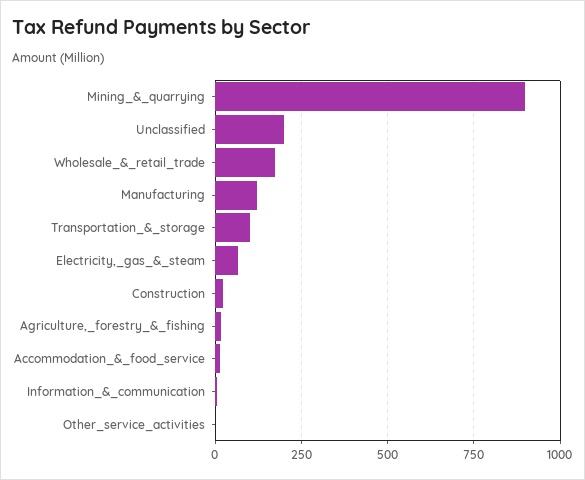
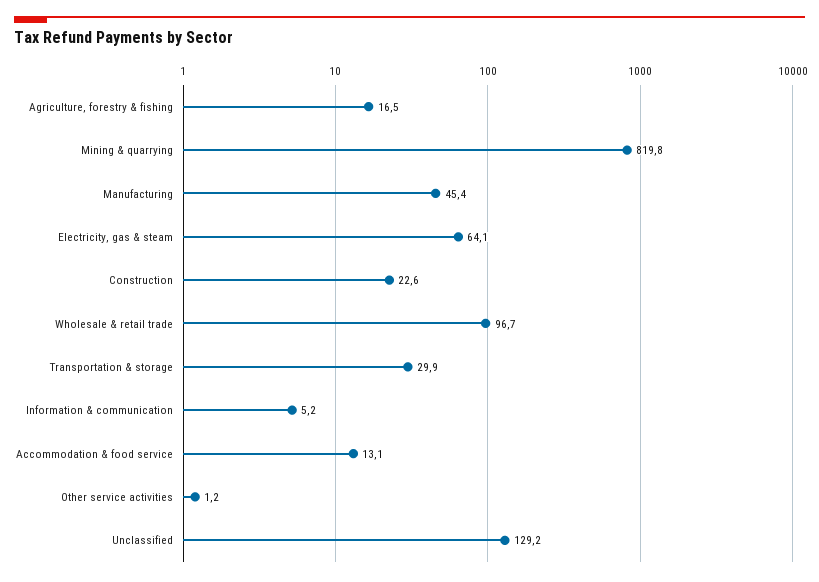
  {
-   "Mining_&_quarrying": 900,
+   "Mining_&_quarrying": 819.8,
-   "Unclassified": 200,
+   "Unclassified": 129.2,
-   "Wholesale_&_retail_trade": 175,
+   "Wholesale_&_retail_trade": 96.7,
-   "Manufacturing": 125,
+   "Manufacturing": 45.4,
-   "Transportation_&_storage": 100,
+   "Transportation_&_storage": 29.9,
    "Electricity,_gas_&_steam": 64.1,
    "Construction": 22.6,
    "Agriculture,_forestry_&_fishing": 16.5,
    "Accommodation_&_food_service": 13.1,
    "Information_&_communication": 5.2,
    "Other_service_activities": 1.2
  }

